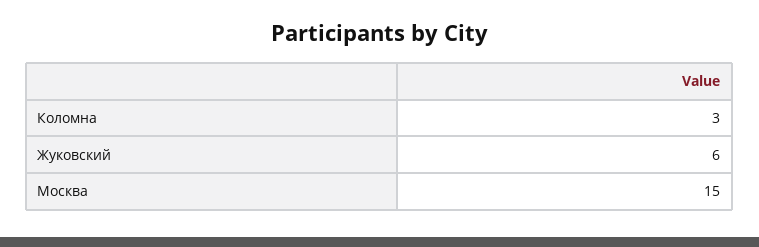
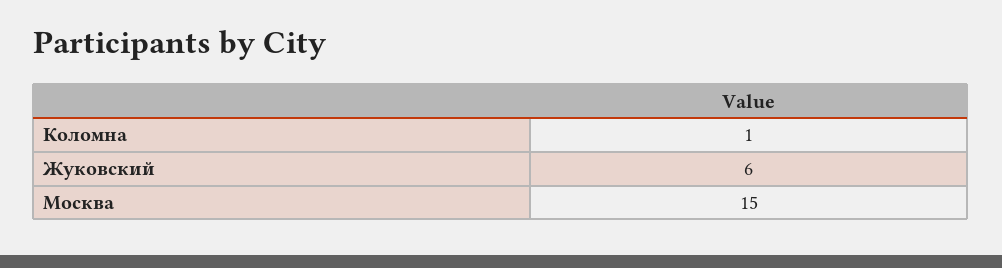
  {
-   "Коломна": 3,
+   "Коломна": 1,
    "Жуковский": 6,
    "Москва": 15
  }

